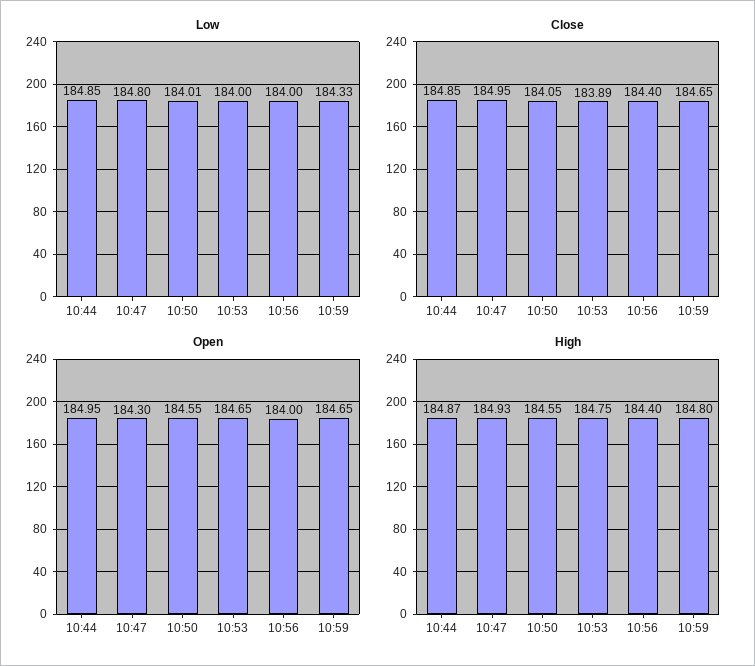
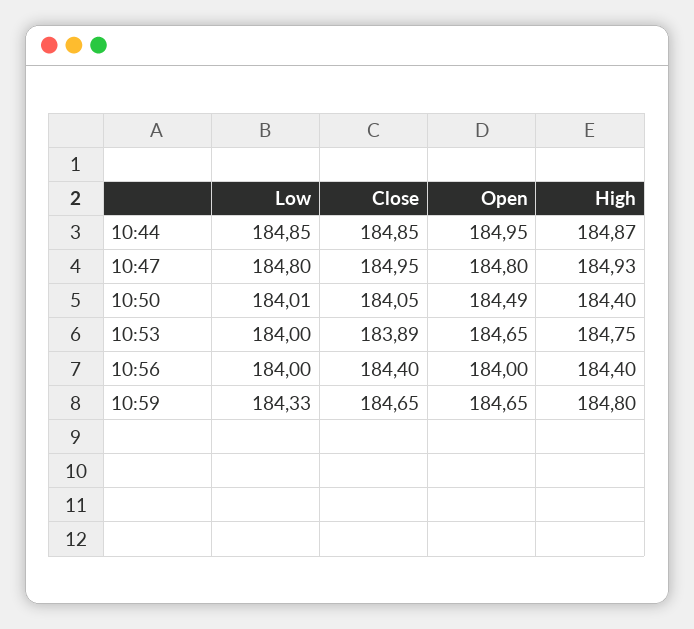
  {
    "Low": {
      "10:44": 184.85,
      "10:47": 184.8,
      "10:50": 184.01,
      "10:53": 184,
      "10:56": 184,
      "10:59": 184.33
    },
    "Close": {
      "10:44": 184.85,
      "10:47": 184.95,
      "10:50": 184.05,
      "10:53": 183.89,
      "10:56": 184.4,
      "10:59": 184.65
    },
    "Open": {
      "10:44": 184.95,
-     "10:47": 184.3,
+     "10:47": 184.8,
-     "10:50": 184.55,
+     "10:50": 184.49,
      "10:53": 184.65,
      "10:56": 184,
      "10:59": 184.65
    },
    "High": {
      "10:44": 184.87,
      "10:47": 184.93,
-     "10:50": 184.55,
+     "10:50": 184.4,
      "10:53": 184.75,
      "10:56": 184.4,
      "10:59": 184.8
    }
  }

